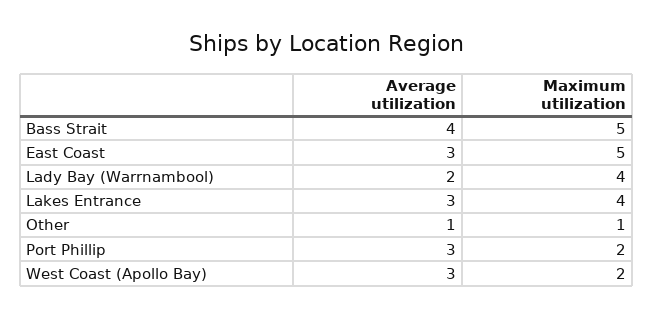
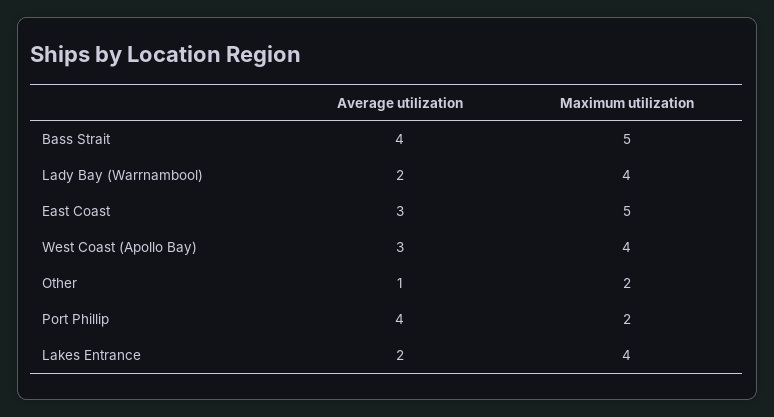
  {
    "Average utilization": {
      "Bass Strait": 4,
      "East Coast": 3,
      "Lady Bay (Warrnambool)": 2,
-     "Lakes Entrance": 3,
+     "Lakes Entrance": 2,
      "Other": 1,
-     "Port Phillip": 3,
+     "Port Phillip": 4,
      "West Coast (Apollo Bay)": 3
    },
    "Maximum utilization": {
      "Bass Strait": 5,
      "East Coast": 5,
      "Lady Bay (Warrnambool)": 4,
      "Lakes Entrance": 4,
-     "Other": 1,
+     "Other": 2,
      "Port Phillip": 2,
-     "West Coast (Apollo Bay)": 2
+     "West Coast (Apollo Bay)": 4
    }
  }

